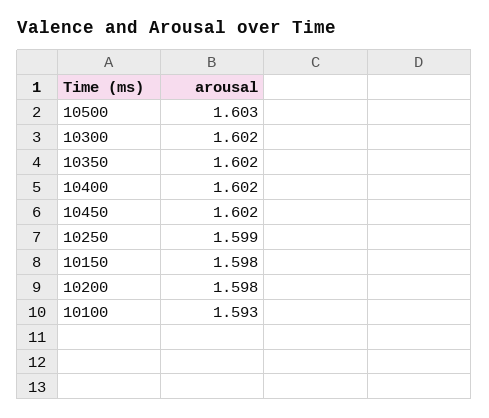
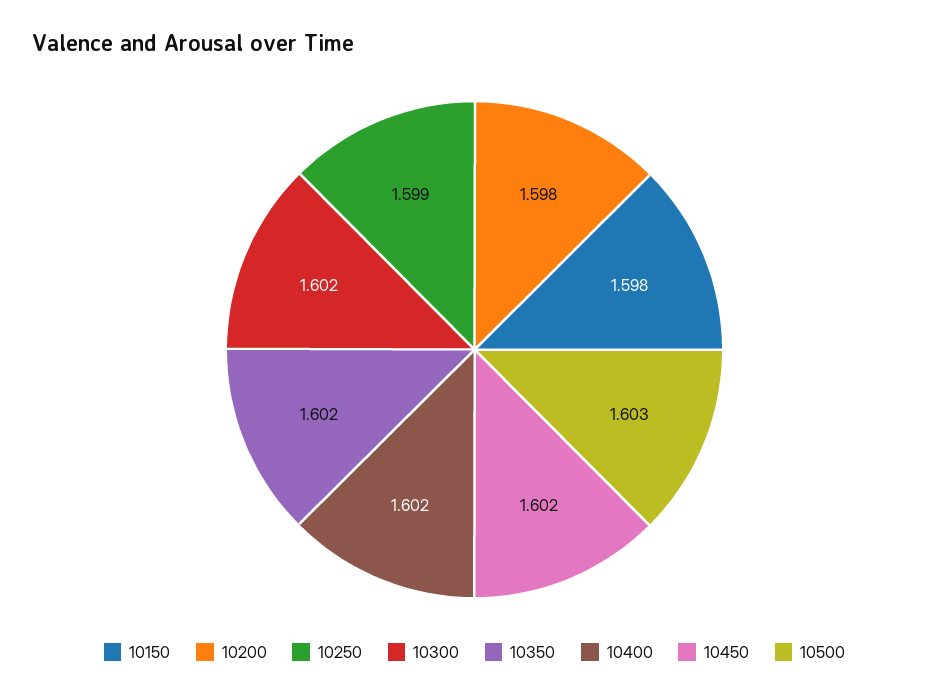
  {
    "10500": 1.603,
    "10300": 1.602,
    "10350": 1.602,
    "10400": 1.602,
    "10450": 1.602,
    "10250": 1.599,
    "10150": 1.598,
-   "10200": 1.598,
+   "10200": 1.598
-   "10100": 1.593
  }

